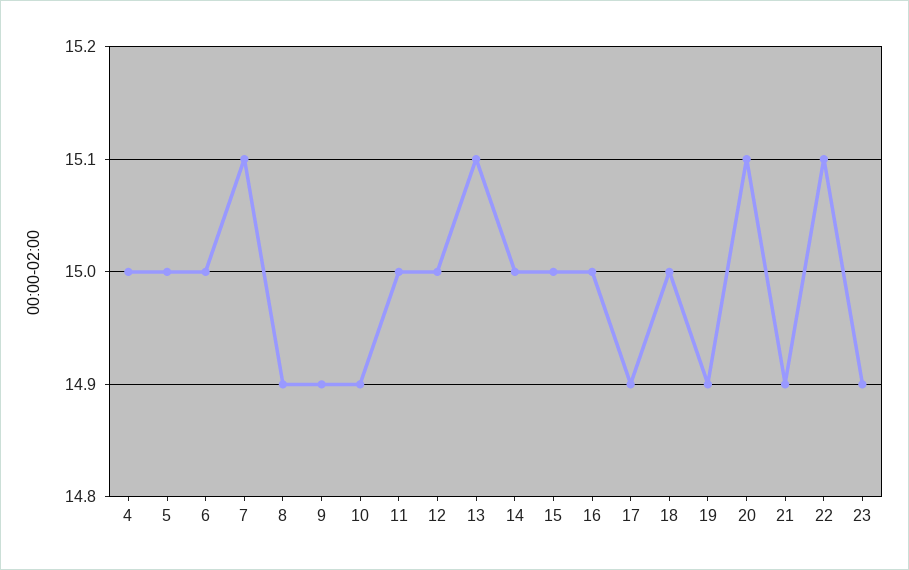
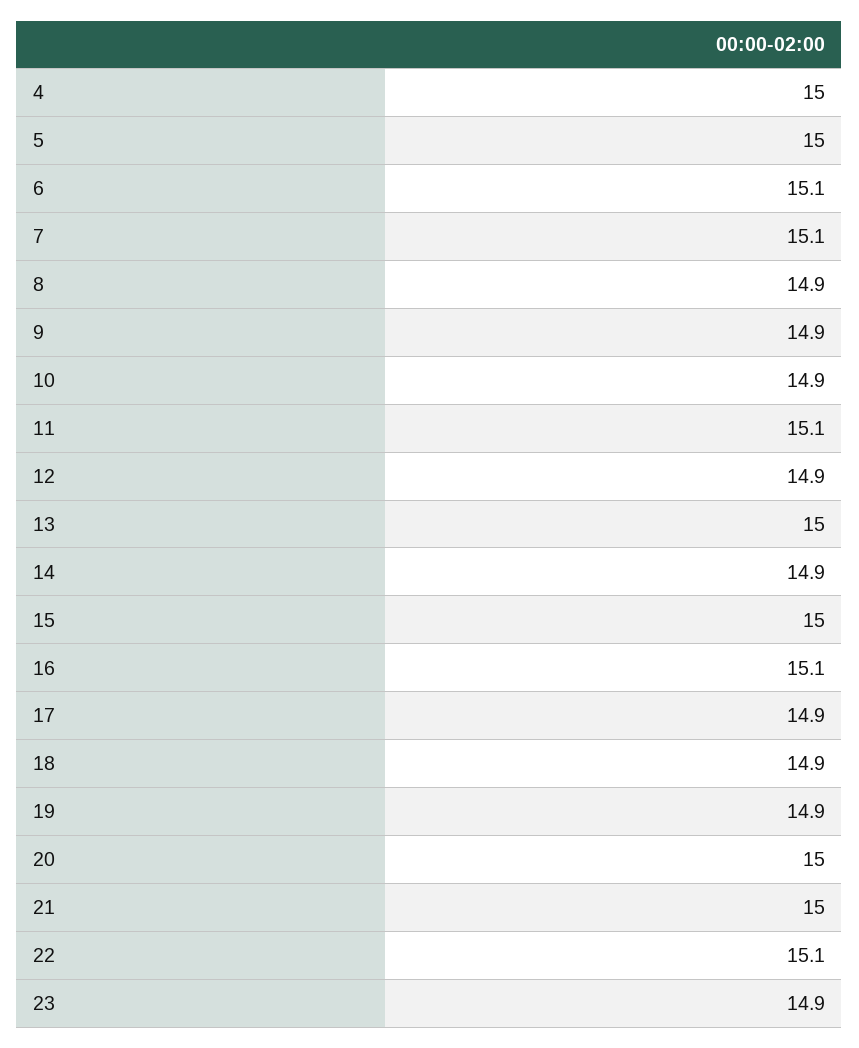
  {
    "4": 15,
    "5": 15,
-   "6": 15,
+   "6": 15.1,
    "7": 15.1,
    "8": 14.9,
    "9": 14.9,
    "10": 14.9,
-   "11": 15,
+   "11": 15.1,
-   "12": 15,
+   "12": 14.9,
-   "13": 15.1,
+   "13": 15,
-   "14": 15,
+   "14": 14.9,
    "15": 15,
-   "16": 15,
+   "16": 15.1,
    "17": 14.9,
-   "18": 15,
+   "18": 14.9,
    "19": 14.9,
-   "20": 15.1,
+   "20": 15,
-   "21": 14.9,
+   "21": 15,
    "22": 15.1,
    "23": 14.9
  }

